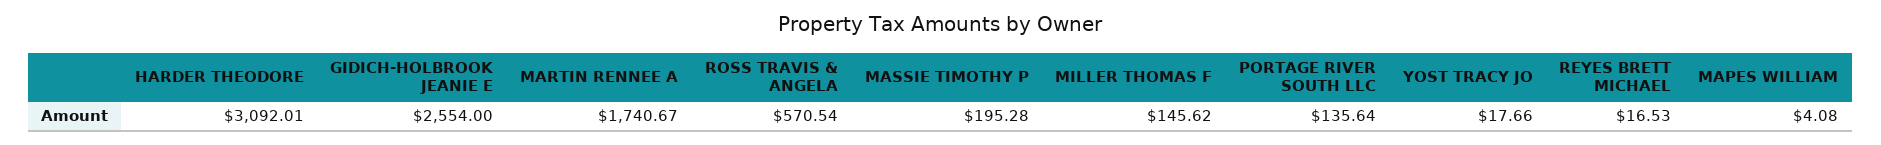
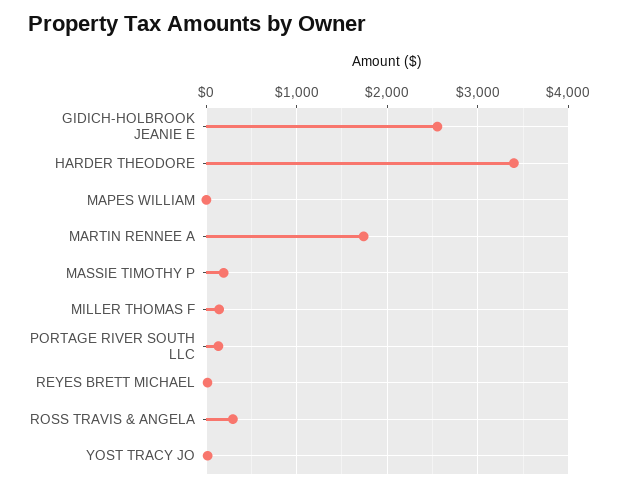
  {
-   "HARDER THEODORE": 3092.01,
+   "HARDER THEODORE": 3400,
    "GIDICH-HOLBROOK JEANIE E": 2554,
    "MARTIN RENNEE A": 1740.67,
-   "ROSS TRAVIS & ANGELA": 570.54,
+   "ROSS TRAVIS & ANGELA": 300,
    "MASSIE TIMOTHY P": 195.28,
    "MILLER THOMAS F": 145.62,
    "PORTAGE RIVER SOUTH LLC": 135.64,
    "YOST TRACY JO": 17.66,
    "REYES BRETT MICHAEL": 16.53,
    "MAPES WILLIAM": 4.08
  }

